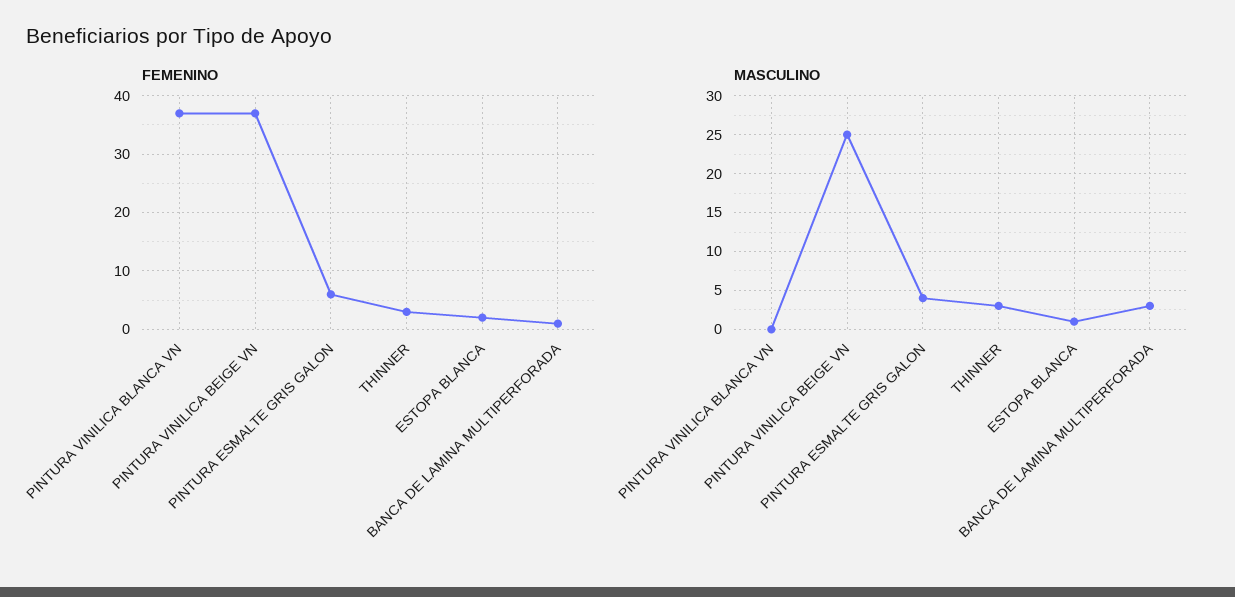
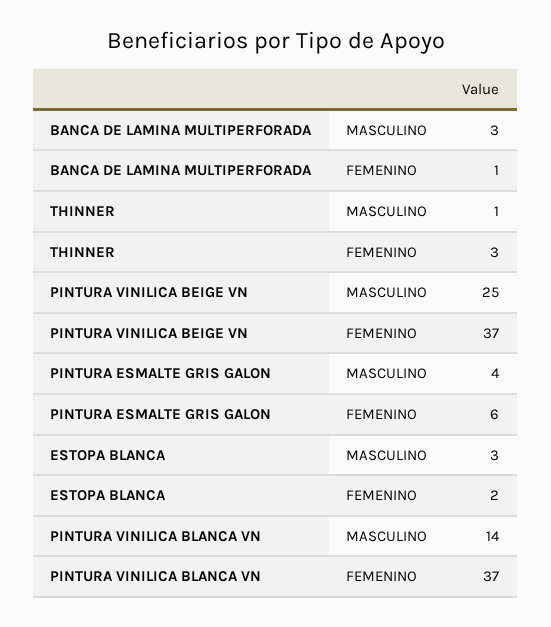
  {
    "FEMENINO": {
      "PINTURA VINILICA BLANCA VN": 37,
      "PINTURA VINILICA BEIGE VN": 37,
      "PINTURA ESMALTE GRIS GALON": 6,
      "THINNER": 3,
      "ESTOPA BLANCA": 2,
      "BANCA DE LAMINA MULTIPERFORADA": 1
    },
    "MASCULINO": {
-     "PINTURA VINILICA BLANCA VN": 0,
+     "PINTURA VINILICA BLANCA VN": 14,
      "PINTURA VINILICA BEIGE VN": 25,
      "PINTURA ESMALTE GRIS GALON": 4,
-     "THINNER": 3,
+     "THINNER": 1,
-     "ESTOPA BLANCA": 1,
+     "ESTOPA BLANCA": 3,
      "BANCA DE LAMINA MULTIPERFORADA": 3
    }
  }

